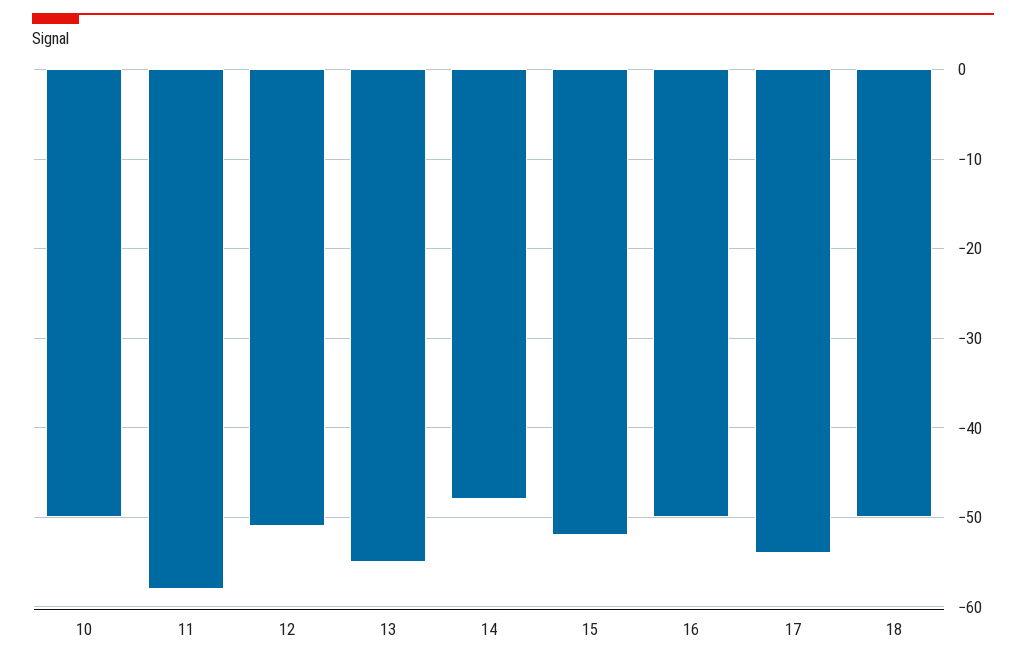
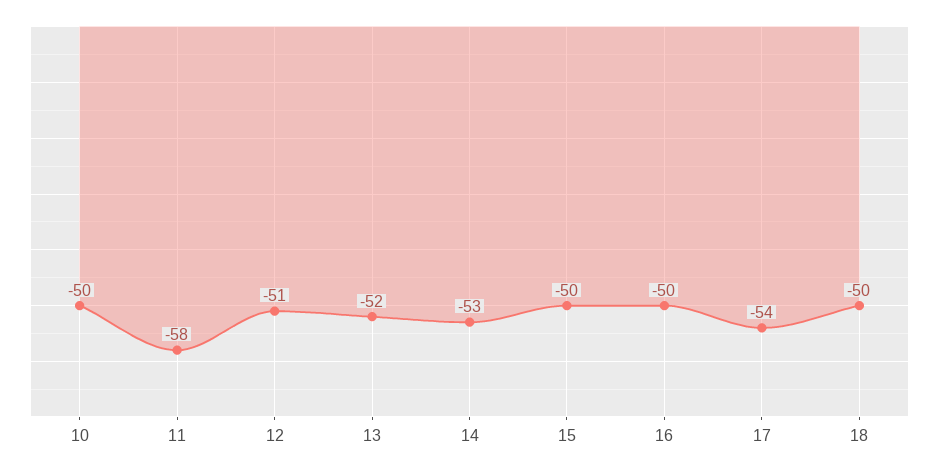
  {
    "10": -50,
    "11": -58,
    "12": -51,
-   "13": -55,
+   "13": -52,
-   "14": -48,
+   "14": -53,
-   "15": -52,
+   "15": -50,
    "16": -50,
    "17": -54,
    "18": -50
  }

